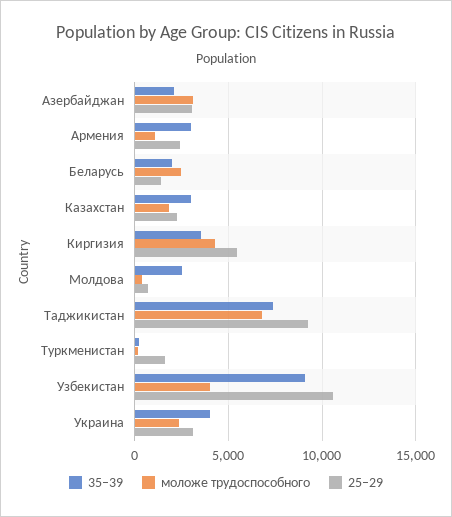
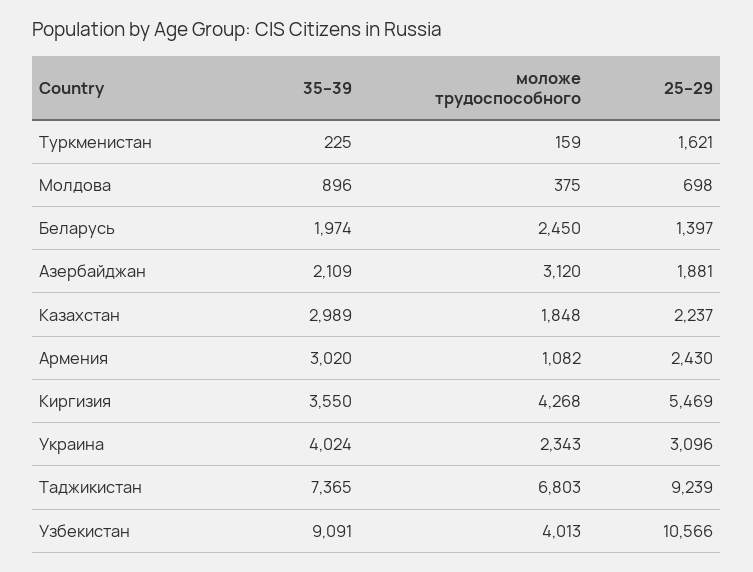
  {
    "35–39": {
      "Азербайджан": 2109,
      "Армения": 3020,
      "Беларусь": 1974,
      "Казахстан": 2989,
      "Киргизия": 3550,
-     "Молдова": 2500,
+     "Молдова": 896,
      "Таджикистан": 7365,
      "Туркменистан": 225,
      "Узбекистан": 9091,
      "Украина": 4024
    },
    "моложе трудоспособного": {
      "Азербайджан": 3120,
      "Армения": 1082,
      "Беларусь": 2450,
      "Казахстан": 1848,
      "Киргизия": 4268,
      "Молдова": 375,
      "Таджикистан": 6803,
      "Туркменистан": 159,
      "Узбекистан": 4013,
      "Украина": 2343
    },
    "25–29": {
-     "Азербайджан": 3000,
+     "Азербайджан": 1881,
      "Армения": 2430,
      "Беларусь": 1397,
      "Казахстан": 2237,
      "Киргизия": 5469,
      "Молдова": 698,
      "Таджикистан": 9239,
      "Туркменистан": 1621,
      "Узбекистан": 10566,
      "Украина": 3096
    }
  }

